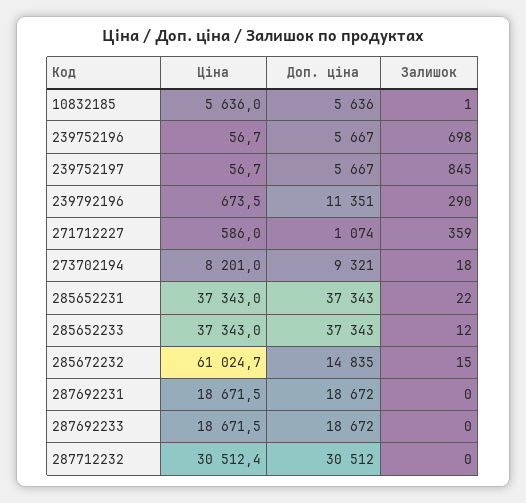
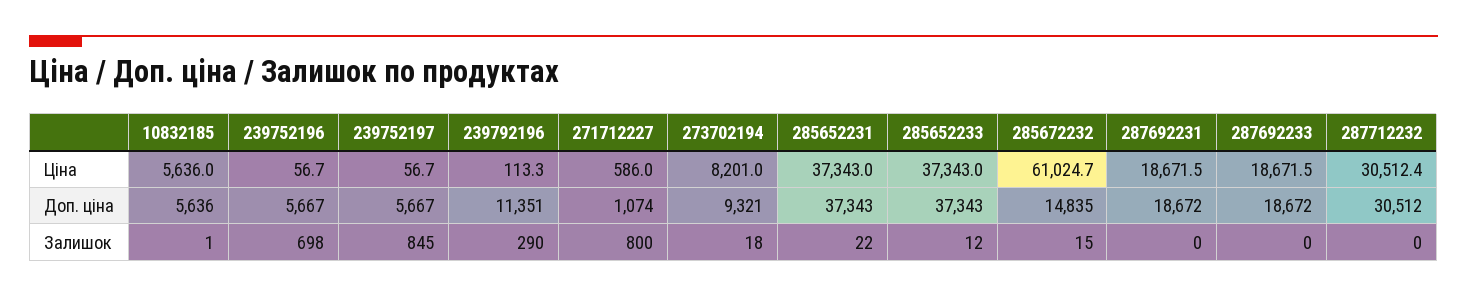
  {
    "Ціна": {
      "10832185": 5636,
      "239752196": 56.7,
      "239752197": 56.7,
-     "239792196": 673.5,
+     "239792196": 113.3,
      "271712227": 586,
      "273702194": 8201,
      "285652231": 37343,
      "285652233": 37343,
      "285672232": 61024.7,
      "287692231": 18671.5,
      "287692233": 18671.5,
      "287712232": 30512.4
    },
    "Доп. ціна": {
      "10832185": 5636,
      "239752196": 5667,
      "239752197": 5667,
      "239792196": 11351,
      "271712227": 1074,
      "273702194": 9321,
      "285652231": 37343,
      "285652233": 37343,
      "285672232": 14835,
      "287692231": 18672,
      "287692233": 18672,
      "287712232": 30512
    },
    "Залишок": {
      "10832185": 1,
      "239752196": 698,
      "239752197": 845,
      "239792196": 290,
-     "271712227": 359,
+     "271712227": 800,
      "273702194": 18,
      "285652231": 22,
      "285652233": 12,
      "285672232": 15,
      "287692231": 0,
      "287692233": 0,
      "287712232": 0
    }
  }

